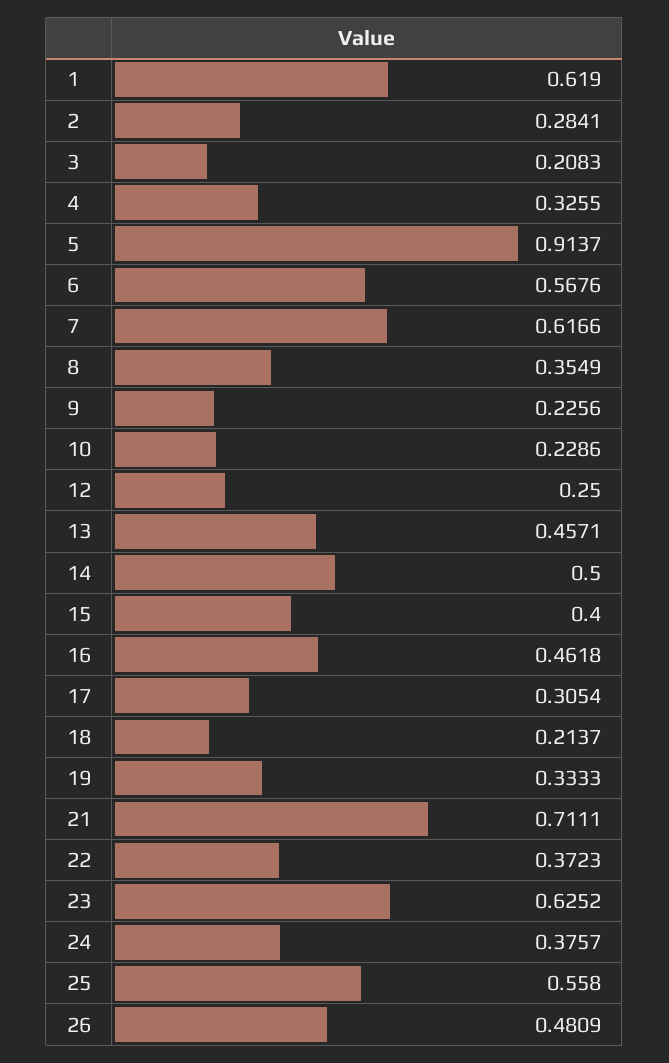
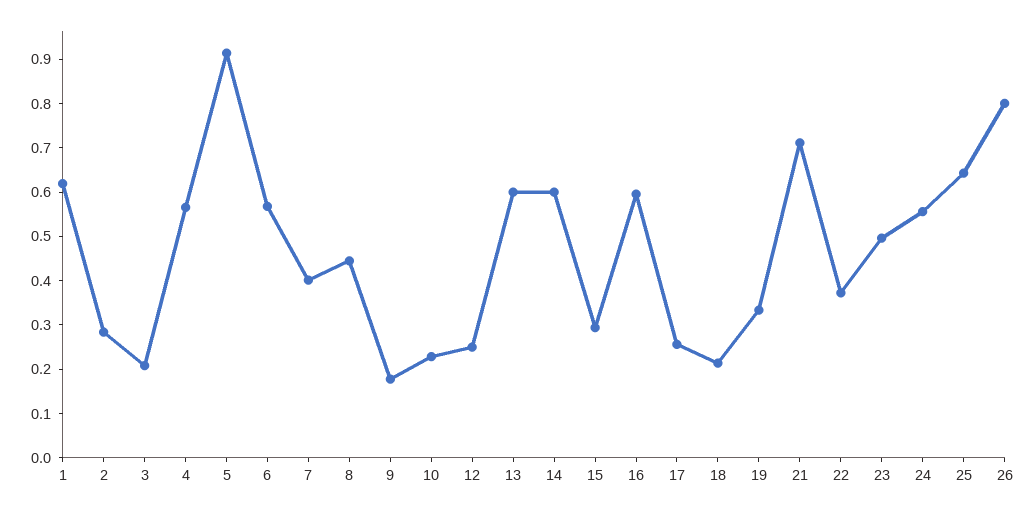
  {
    "1": 0.619,
    "2": 0.2841,
    "3": 0.2083,
-   "4": 0.3255,
+   "4": 0.56,
    "5": 0.9137,
    "6": 0.5676,
-   "7": 0.6166,
+   "7": 0.4,
-   "8": 0.3549,
+   "8": 0.44,
-   "9": 0.2256,
+   "9": 0.18,
    "10": 0.2286,
    "12": 0.25,
-   "13": 0.4571,
+   "13": 0.6,
-   "14": 0.5,
+   "14": 0.6,
-   "15": 0.4,
+   "15": 0.3,
-   "16": 0.4618,
+   "16": 0.6,
-   "17": 0.3054,
+   "17": 0.26,
    "18": 0.2137,
    "19": 0.3333,
    "21": 0.7111,
    "22": 0.3723,
-   "23": 0.6252,
+   "23": 0.5,
-   "24": 0.3757,
+   "24": 0.56,
-   "25": 0.558,
+   "25": 0.64,
-   "26": 0.4809
+   "26": 0.8
  }

